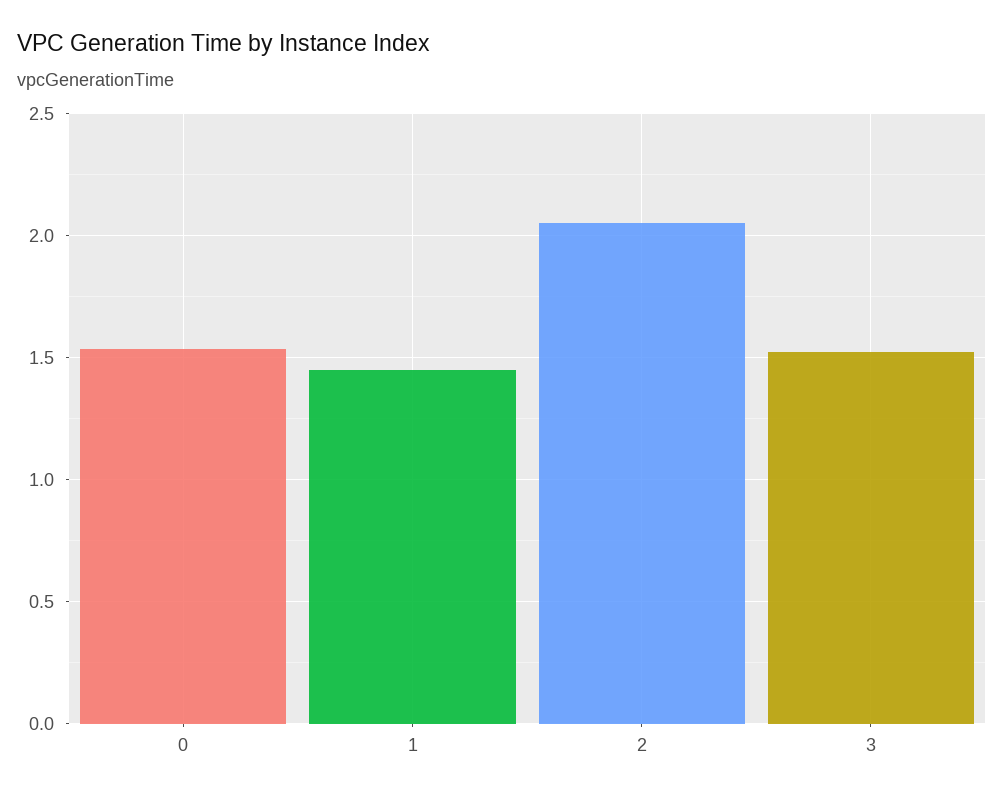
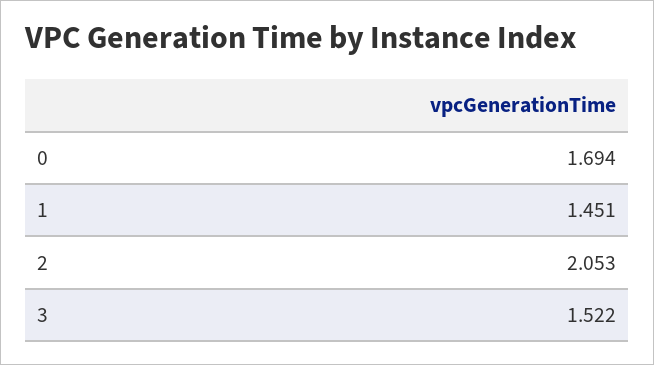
  {
-   "0": 1.55,
+   "0": 1.694,
    "1": 1.451,
    "2": 2.053,
    "3": 1.522
  }

